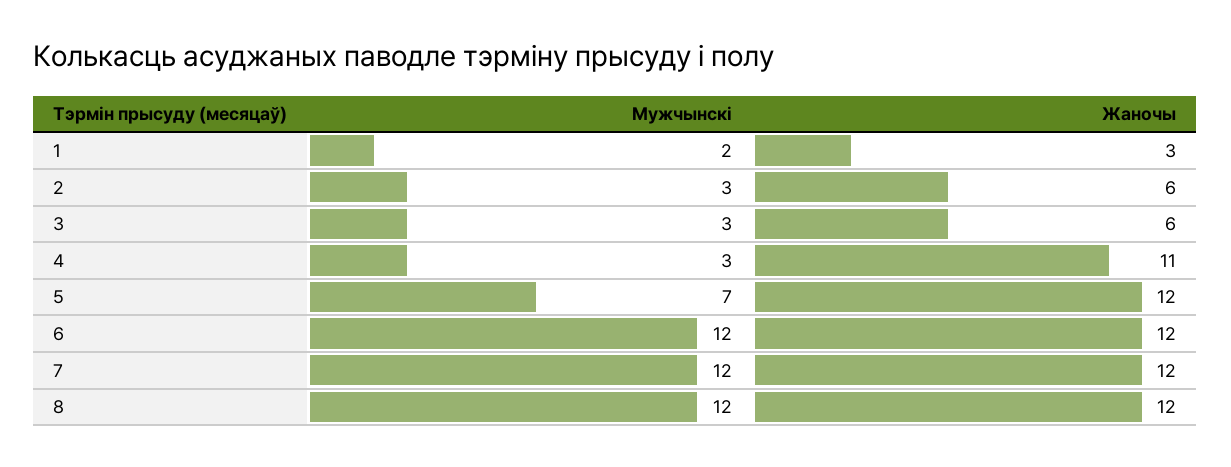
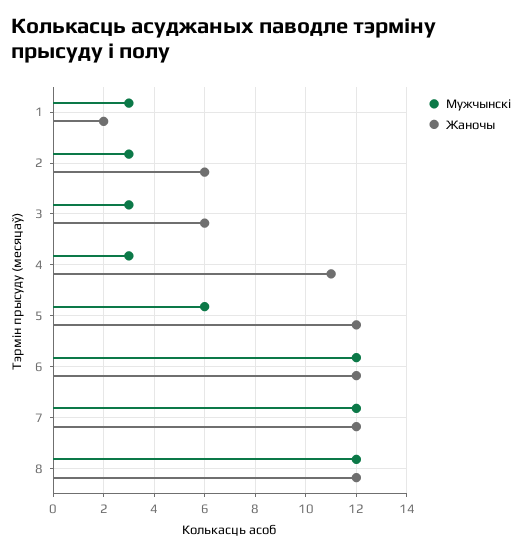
  {
    "Мужчынскі": {
-     "1": 2,
+     "1": 3,
      "2": 3,
      "3": 3,
      "4": 3,
-     "5": 7,
+     "5": 6,
      "6": 12,
      "7": 12,
      "8": 12
    },
    "Жаночы": {
-     "1": 3,
+     "1": 2,
      "2": 6,
      "3": 6,
      "4": 11,
      "5": 12,
      "6": 12,
      "7": 12,
      "8": 12
    }
  }

